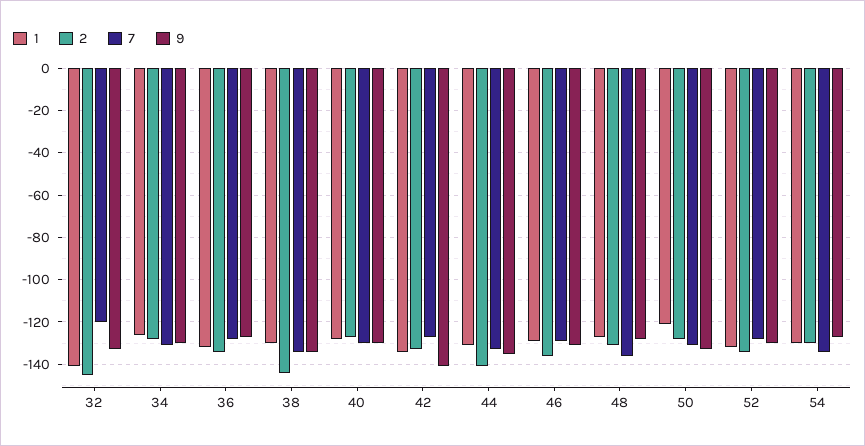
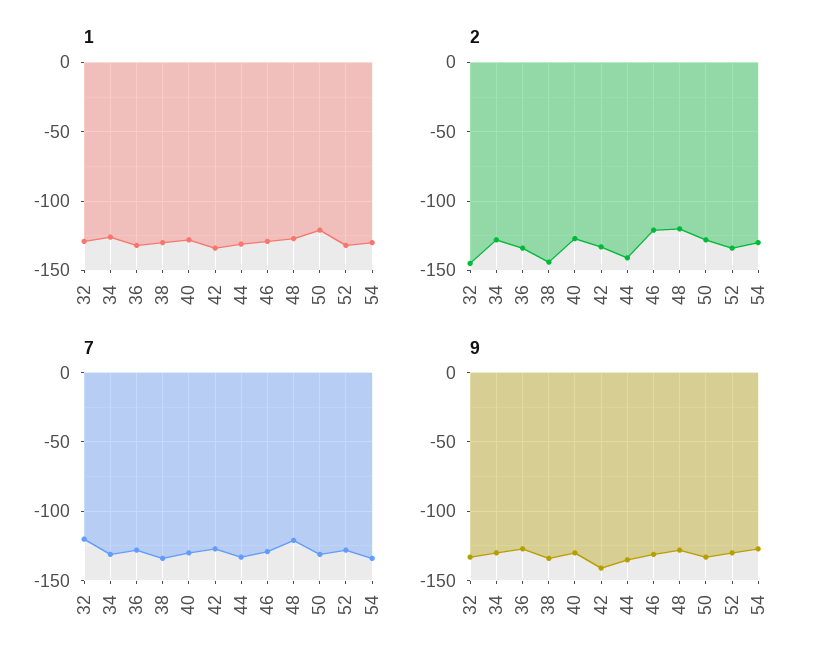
  {
    "1": {
-     "32": -140,
+     "32": -130,
      "34": -125,
      "36": -130,
      "38": -130,
      "40": -130,
      "42": -135,
      "44": -130,
      "46": -130,
      "48": -125,
      "50": -120,
      "52": -130,
      "54": -130
    },
    "2": {
      "32": -145,
      "34": -130,
      "36": -135,
      "38": -145,
      "40": -125,
      "42": -135,
      "44": -140,
-     "46": -135,
+     "46": -120,
-     "48": -130,
+     "48": -120,
      "50": -130,
      "52": -135,
      "54": -130
    },
    "7": {
      "32": -120,
      "34": -130,
      "36": -130,
      "38": -135,
      "40": -130,
      "42": -125,
      "44": -135,
      "46": -130,
-     "48": -135,
+     "48": -120,
      "50": -130,
      "52": -130,
      "54": -135
    },
    "9": {
      "32": -135,
      "34": -130,
      "36": -125,
      "38": -135,
      "40": -130,
      "42": -140,
      "44": -135,
      "46": -130,
      "48": -130,
      "50": -135,
      "52": -130,
      "54": -125
    }
  }

